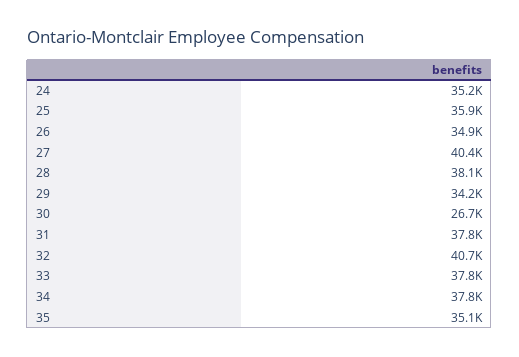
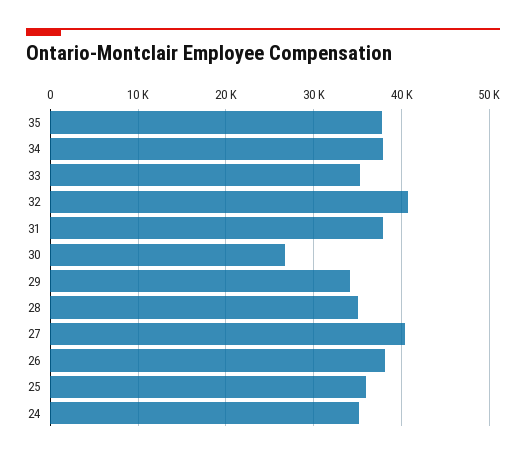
  {
    "24": 35200,
    "25": 35900,
-   "26": 34900,
+   "26": 38000,
    "27": 40400,
-   "28": 38100,
+   "28": 35000,
    "29": 34200,
    "30": 26700,
    "31": 37800,
    "32": 40700,
-   "33": 37800,
+   "33": 35000,
    "34": 37800,
-   "35": 35100
+   "35": 38000
  }

